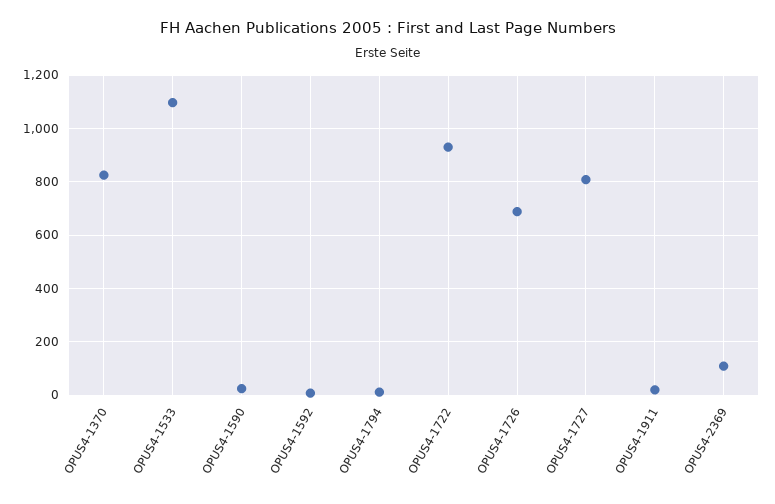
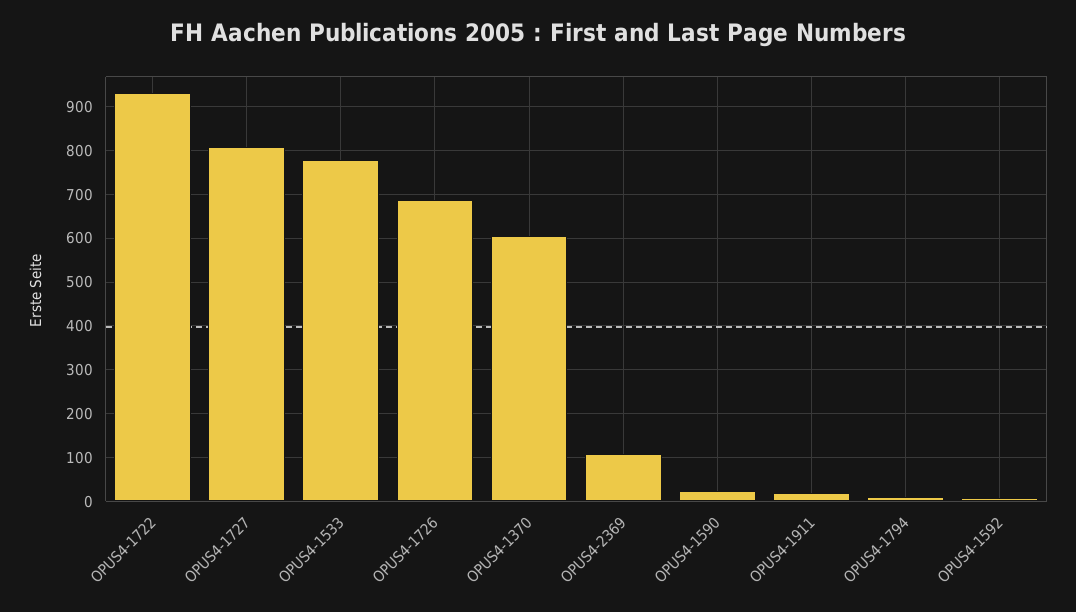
  {
-   "OPUS4-1370": 825,
+   "OPUS4-1370": 600,
-   "OPUS4-1533": 1100,
+   "OPUS4-1533": 780,
    "OPUS4-1590": 20,
    "OPUS4-1592": 0,
    "OPUS4-1794": 20,
    "OPUS4-1722": 940,
    "OPUS4-1726": 680,
    "OPUS4-1727": 800,
    "OPUS4-1911": 20,
    "OPUS4-2369": 100
  }

